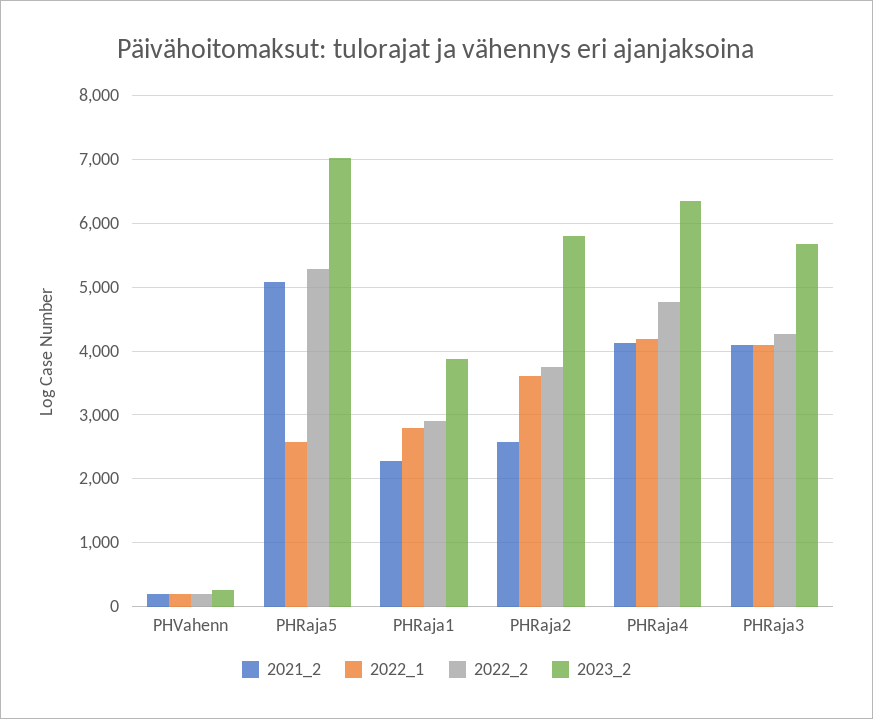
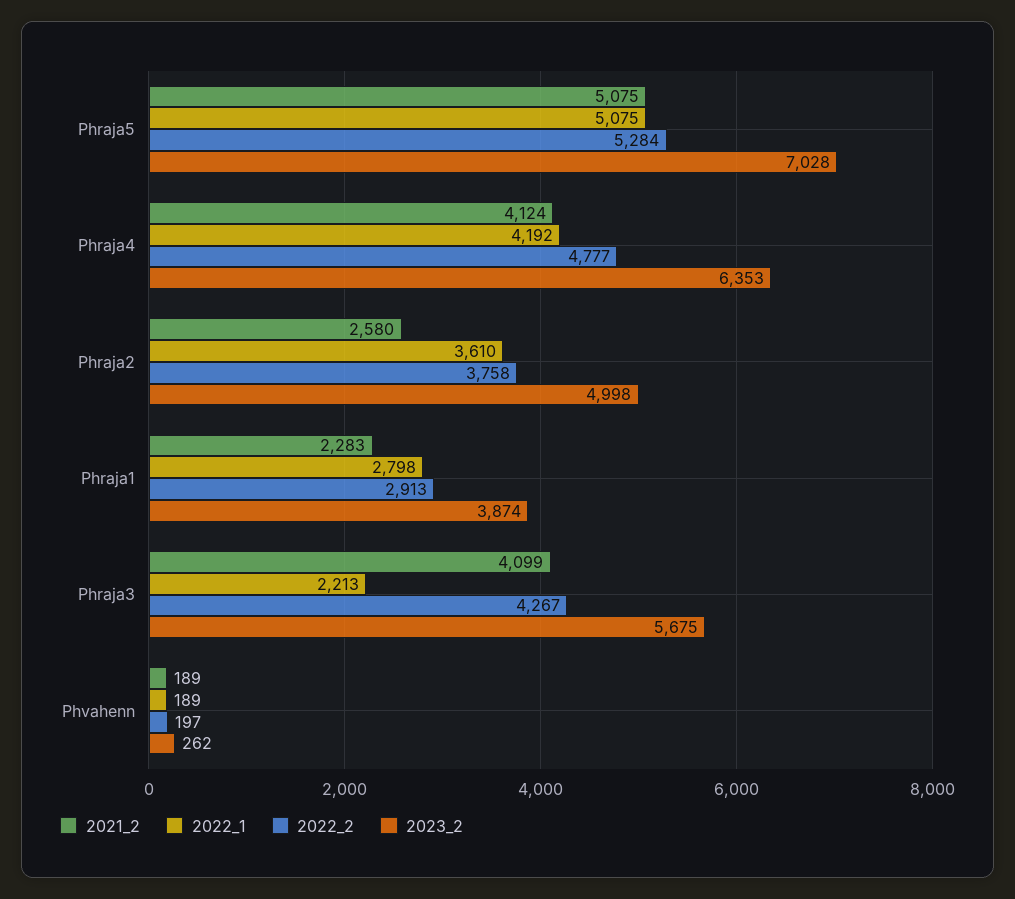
  {
    "2021_2": {
      "PHVahenn": 189,
      "PHRaja5": 5075,
      "PHRaja1": 2283,
      "PHRaja2": 2580,
      "PHRaja4": 4124,
      "PHRaja3": 4099
    },
    "2022_1": {
      "PHVahenn": 189,
-     "PHRaja5": 2600,
+     "PHRaja5": 5075,
      "PHRaja1": 2798,
      "PHRaja2": 3610,
      "PHRaja4": 4192,
-     "PHRaja3": 4100
+     "PHRaja3": 2213
    },
    "2022_2": {
      "PHVahenn": 197,
      "PHRaja5": 5284,
      "PHRaja1": 2913,
      "PHRaja2": 3758,
      "PHRaja4": 4777,
      "PHRaja3": 4267
    },
    "2023_2": {
      "PHVahenn": 262,
      "PHRaja5": 7028,
      "PHRaja1": 3874,
-     "PHRaja2": 5800,
+     "PHRaja2": 4998,
      "PHRaja4": 6353,
      "PHRaja3": 5675
    }
  }

